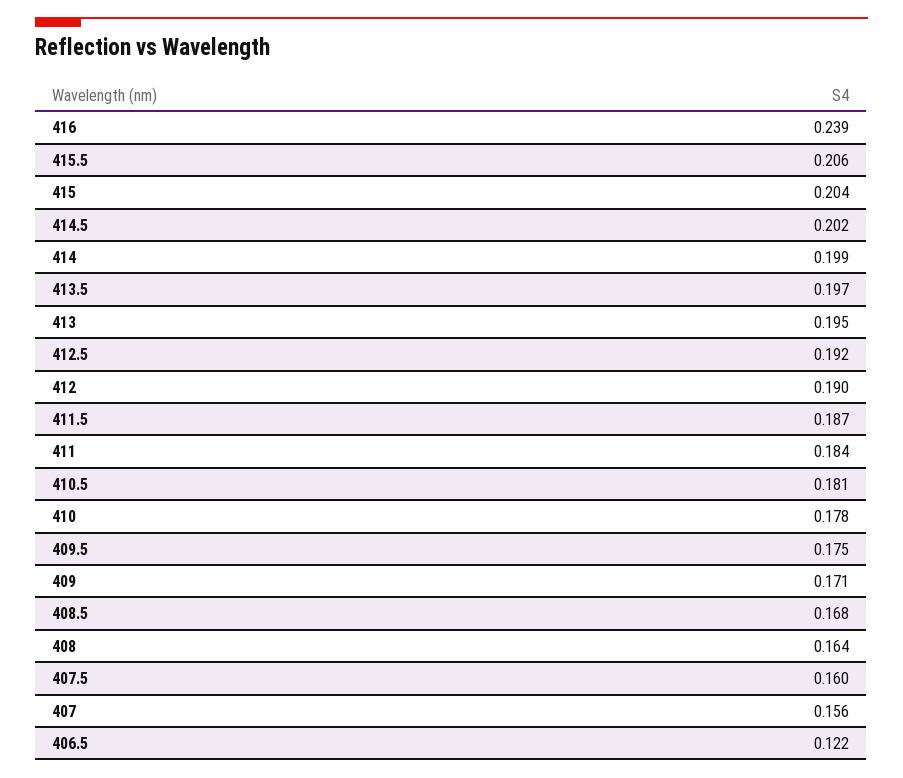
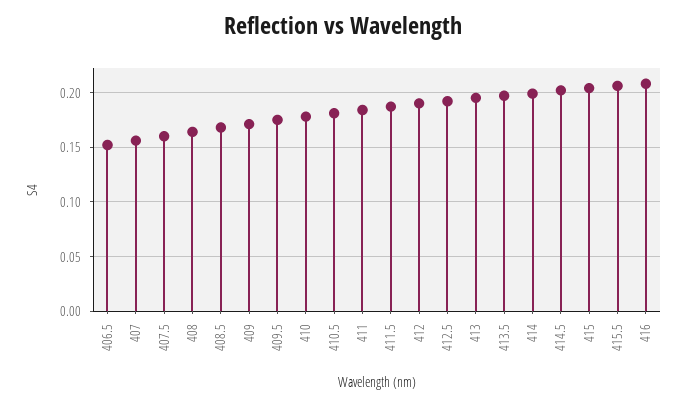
  {
-   "416": 0.239,
+   "416": 0.21,
    "415.5": 0.206,
    "415": 0.204,
    "414.5": 0.202,
    "414": 0.199,
    "413.5": 0.197,
    "413": 0.195,
    "412.5": 0.192,
    "412": 0.19,
    "411.5": 0.187,
    "411": 0.184,
    "410.5": 0.181,
    "410": 0.178,
    "409.5": 0.175,
    "409": 0.171,
    "408.5": 0.168,
    "408": 0.164,
    "407.5": 0.16,
    "407": 0.156,
-   "406.5": 0.122
+   "406.5": 0.15
  }

